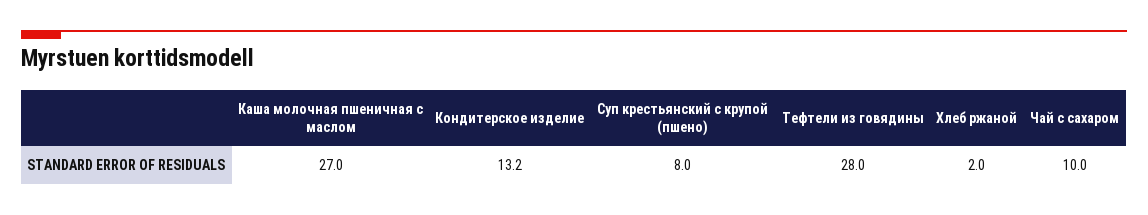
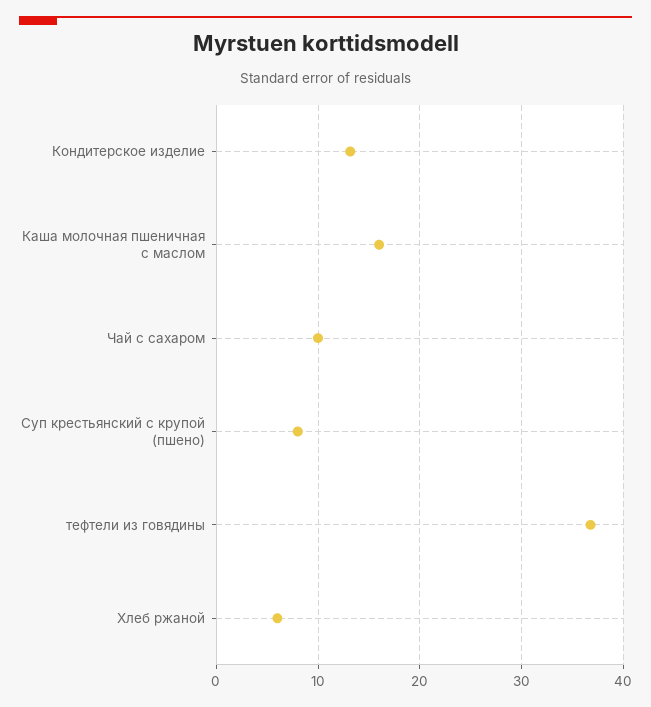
  {
-   "Каша молочная пшеничная с маслом": 27,
+   "Каша молочная пшеничная с маслом": 16,
    "Кондитерское изделие": 13.2,
    "Суп крестьянский с крупой (пшено)": 8,
-   "Тефтели из говядины": 28,
+   "Тефтели из говядины": 37,
-   "Хлеб ржаной": 2,
+   "Хлеб ржаной": 6,
    "Чай с сахаром": 10
  }

